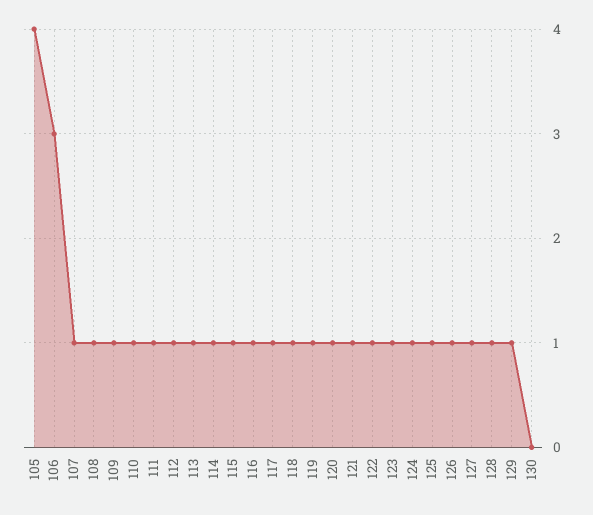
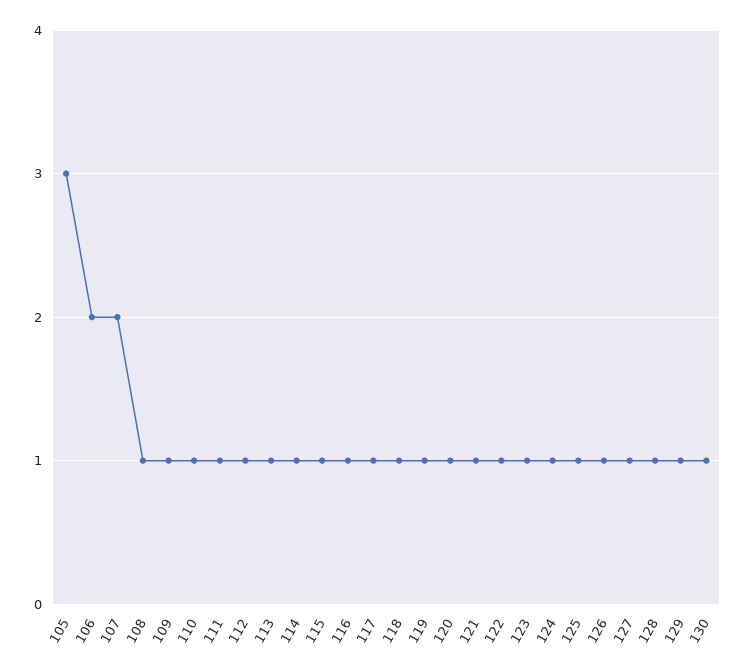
  {
-   "105": 4,
+   "105": 3,
-   "106": 3,
+   "106": 2,
-   "107": 1,
+   "107": 2,
    "108": 1,
    "109": 1,
    "110": 1,
    "111": 1,
    "112": 1,
    "113": 1,
    "114": 1,
    "115": 1,
    "116": 1,
    "117": 1,
    "118": 1,
    "119": 1,
    "120": 1,
    "121": 1,
    "122": 1,
    "123": 1,
    "124": 1,
    "125": 1,
    "126": 1,
    "127": 1,
    "128": 1,
    "129": 1,
-   "130": 0
+   "130": 1
  }

